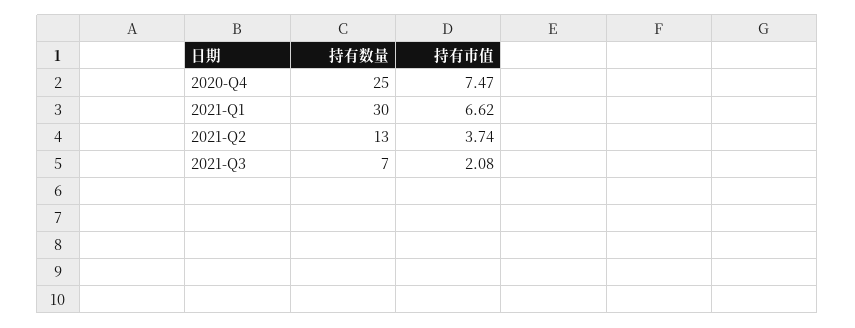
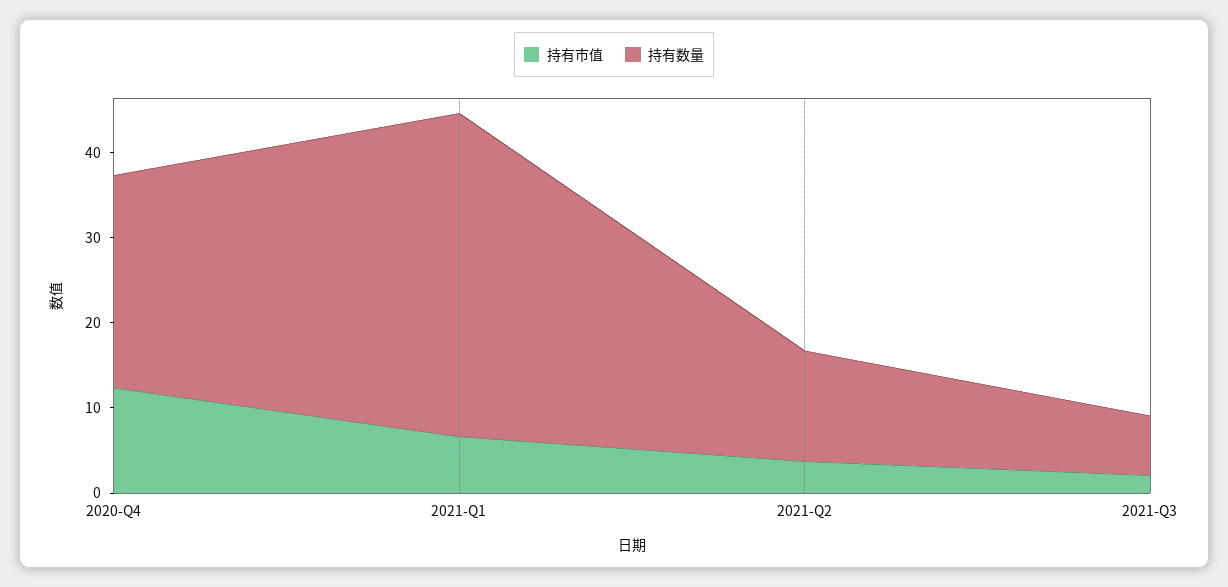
  {
    "持有数量": {
      "2020-Q4": 25,
-     "2021-Q1": 30,
+     "2021-Q1": 38,
      "2021-Q2": 13,
      "2021-Q3": 7
    },
    "持有市值": {
-     "2020-Q4": 7.47,
+     "2020-Q4": 12,
      "2021-Q1": 6.62,
      "2021-Q2": 3.74,
      "2021-Q3": 2.08
    }
  }

